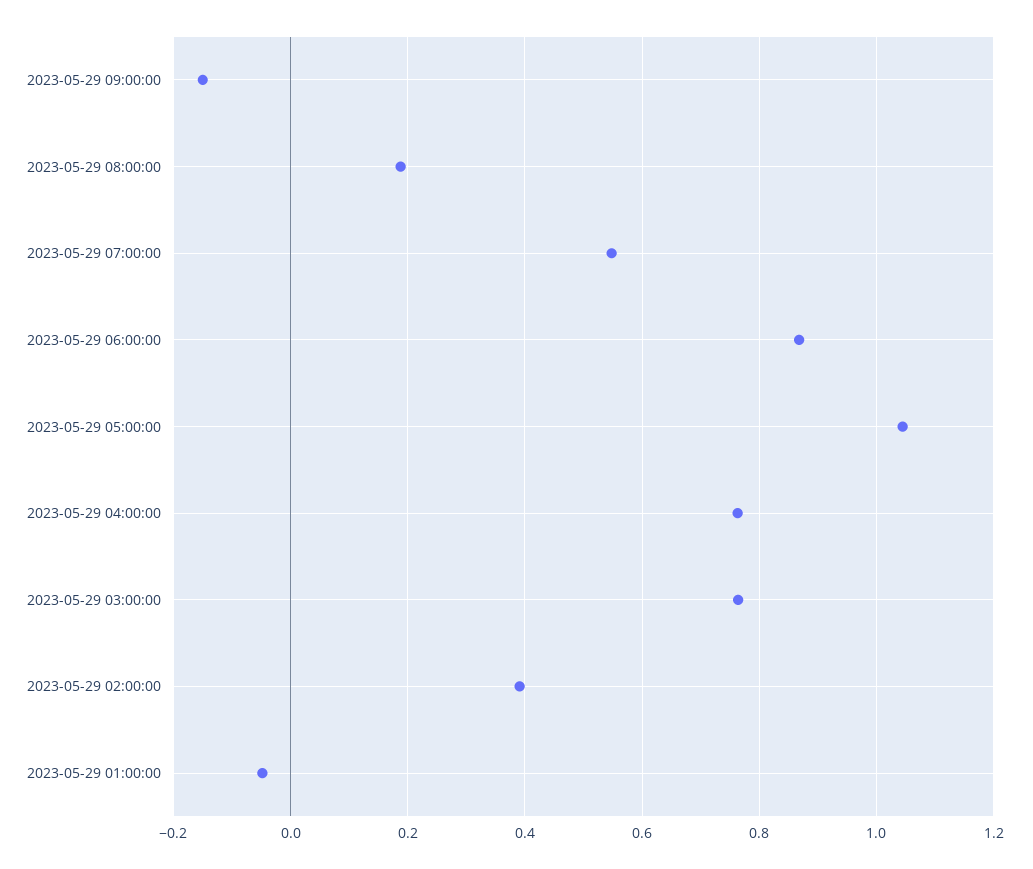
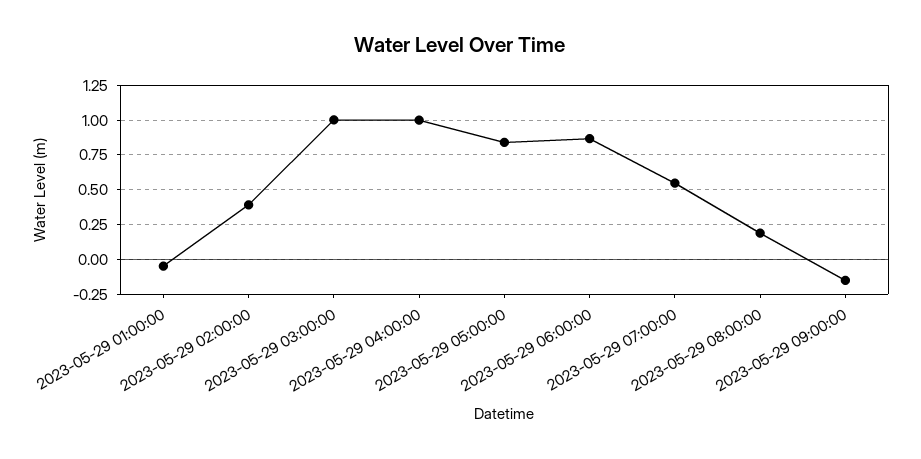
  {
    "2023-05-29 09:00:00": -0.16,
    "2023-05-29 08:00:00": 0.18,
    "2023-05-29 07:00:00": 0.54,
    "2023-05-29 06:00:00": 0.86,
-   "2023-05-29 05:00:00": 1.04,
+   "2023-05-29 05:00:00": 0.85,
-   "2023-05-29 04:00:00": 0.76,
+   "2023-05-29 04:00:00": 1,
-   "2023-05-29 03:00:00": 0.76,
+   "2023-05-29 03:00:00": 1,
    "2023-05-29 02:00:00": 0.4,
    "2023-05-29 01:00:00": -0.04
  }

